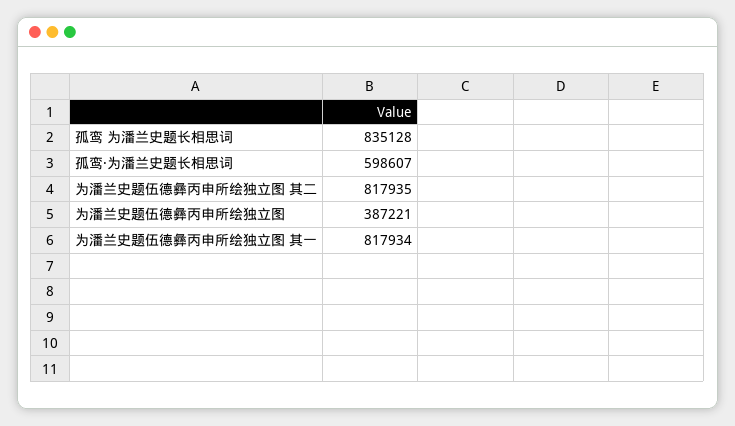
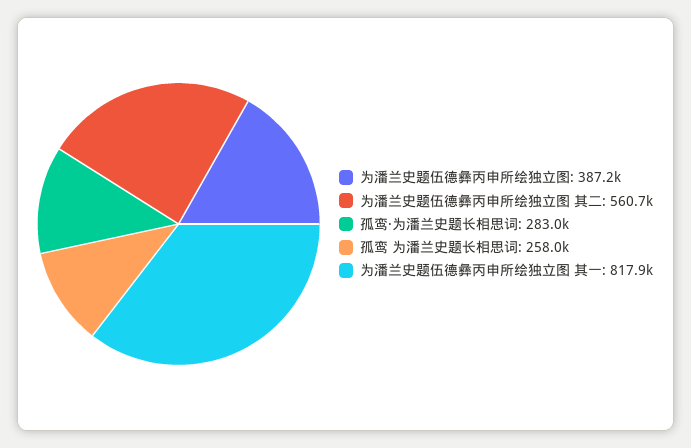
  {
-   "孤鸾 为潘兰史题长相思词": 835128,
+   "孤鸾 为潘兰史题长相思词": 258000,
-   "孤鸾·为潘兰史题长相思词": 598607,
+   "孤鸾·为潘兰史题长相思词": 283000,
-   "为潘兰史题伍德彝丙申所绘独立图 其二": 817935,
+   "为潘兰史题伍德彝丙申所绘独立图 其二": 560700,
    "为潘兰史题伍德彝丙申所绘独立图": 387221,
    "为潘兰史题伍德彝丙申所绘独立图 其一": 817934
  }

